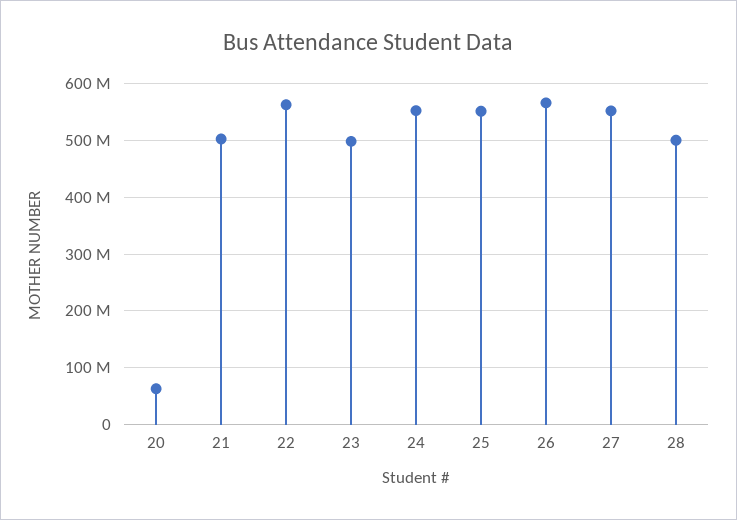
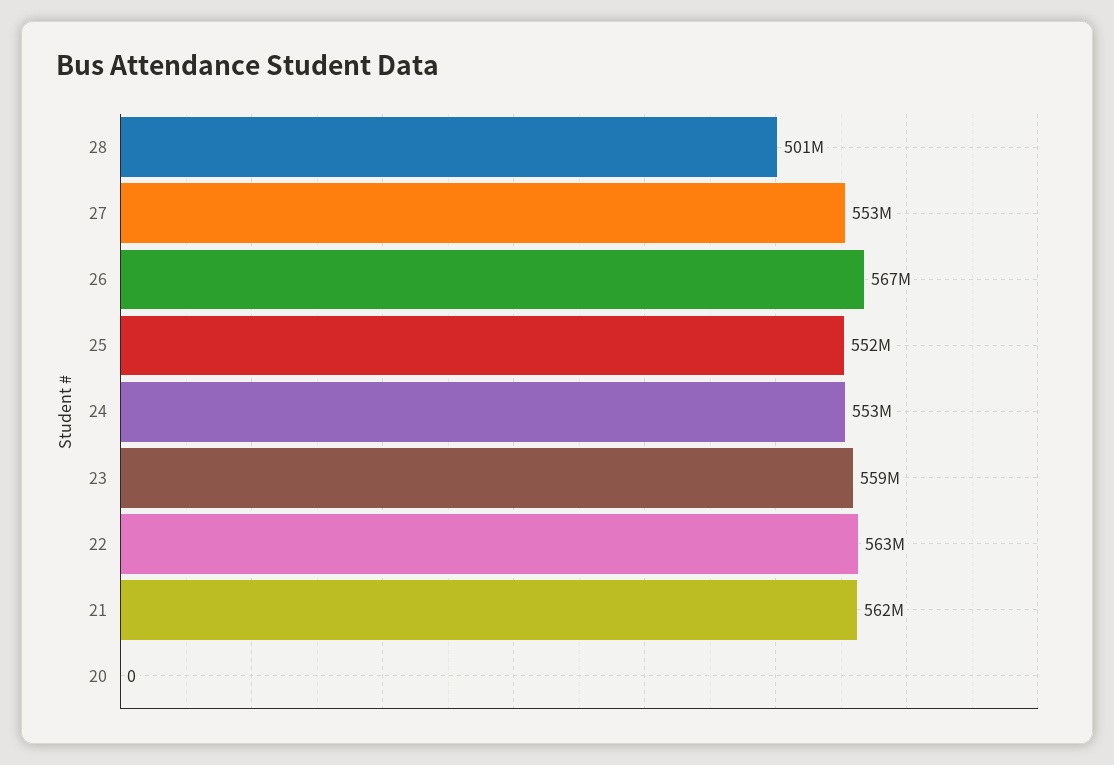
  {
-   "20": 60000000,
+   "20": 0,
-   "21": 500000000,
+   "21": 562000000,
    "22": 563000000,
-   "23": 500000000,
+   "23": 559000000,
    "24": 553000000,
    "25": 552000000,
    "26": 567000000,
    "27": 553000000,
    "28": 501000000
  }

